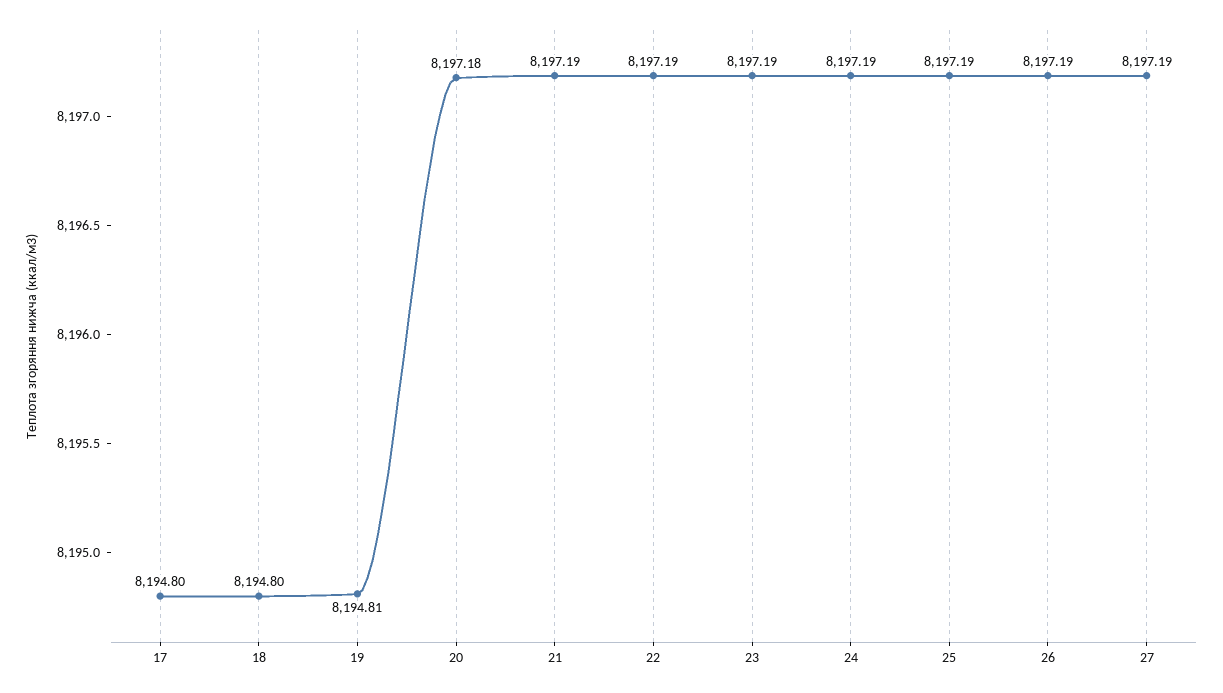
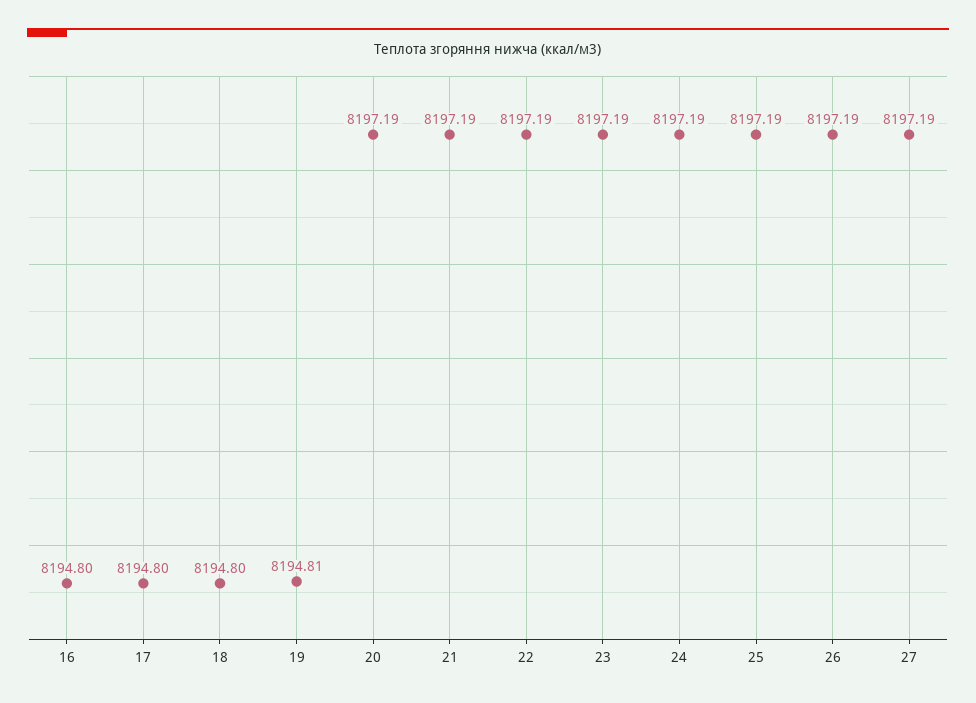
  {
    "17": 8194.8,
    "18": 8194.8,
    "19": 8194.81,
-   "20": 8197.18,
+   "20": 8197.19,
    "21": 8197.19,
    "22": 8197.19,
    "23": 8197.19,
    "24": 8197.19,
    "25": 8197.19,
    "26": 8197.19,
-   "27": 8197.19
+   "27": 8197.19,
+   "16": 8194.8
  }

